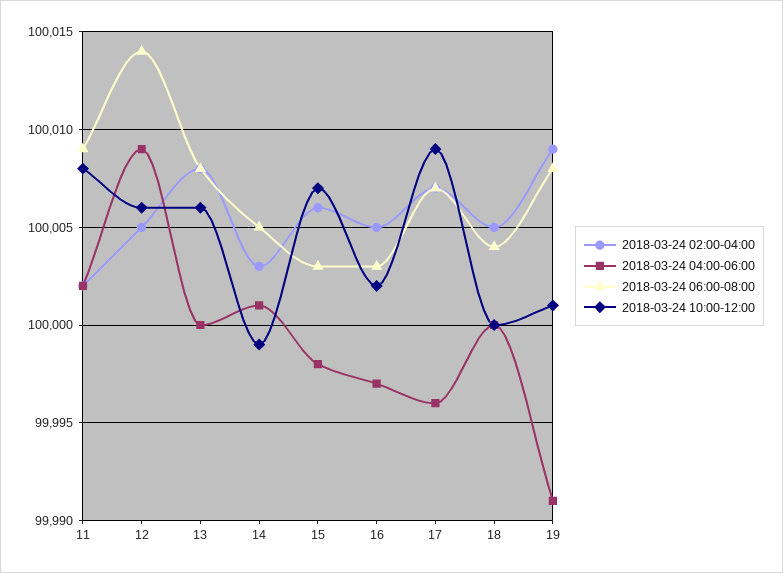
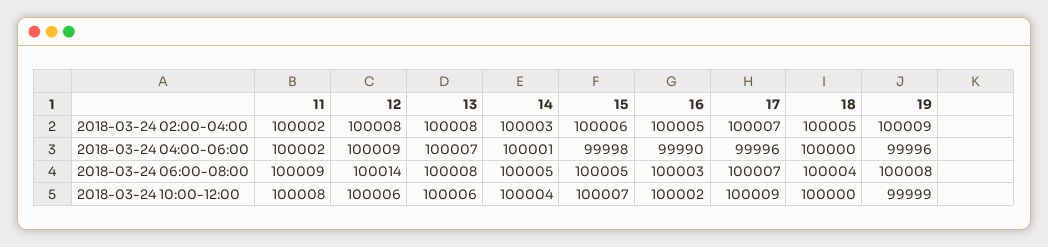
  {
    "2018-03-24 02:00-04:00": {
      "11": 100002,
-     "12": 100005,
+     "12": 100008,
      "13": 100008,
      "14": 100003,
      "15": 100006,
      "16": 100005,
      "17": 100007,
      "18": 100005,
      "19": 100009
    },
    "2018-03-24 04:00-06:00": {
      "11": 100002,
      "12": 100009,
-     "13": 100000,
+     "13": 100007,
      "14": 100001,
      "15": 99998,
-     "16": 99997,
+     "16": 99990,
      "17": 99996,
      "18": 100000,
-     "19": 99991
+     "19": 99996
    },
    "2018-03-24 06:00-08:00": {
      "11": 100009,
      "12": 100014,
      "13": 100008,
      "14": 100005,
-     "15": 100003,
+     "15": 100005,
      "16": 100003,
      "17": 100007,
      "18": 100004,
      "19": 100008
    },
    "2018-03-24 10:00-12:00": {
      "11": 100008,
      "12": 100006,
      "13": 100006,
-     "14": 99999,
+     "14": 100004,
      "15": 100007,
      "16": 100002,
      "17": 100009,
      "18": 100000,
-     "19": 100001
+     "19": 99999
    }
  }

